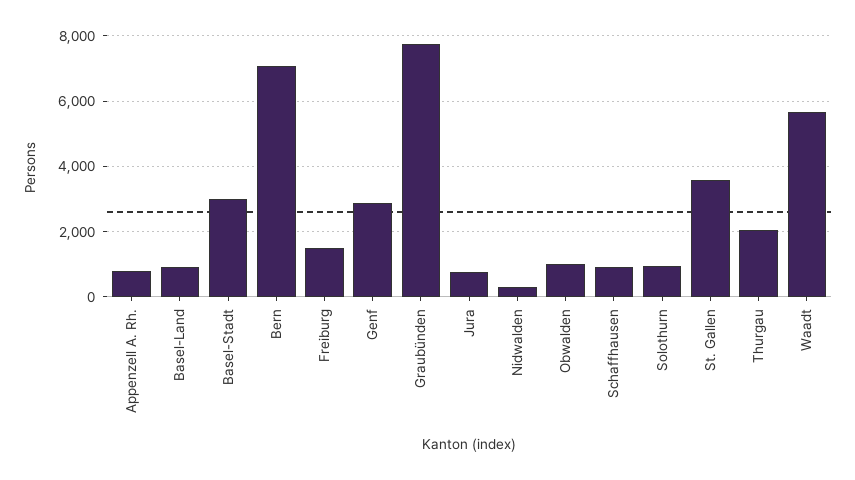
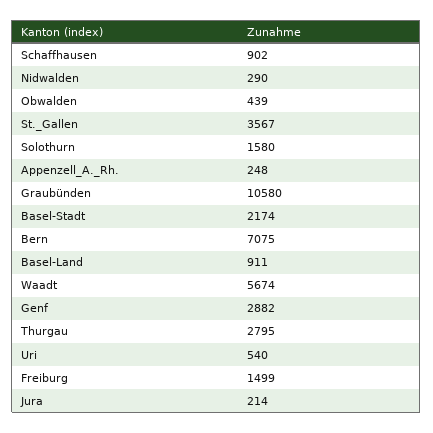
  {
-   "Appenzell A. Rh.": 800,
+   "Appenzell A. Rh.": 248,
    "Basel-Land": 911,
-   "Basel-Stadt": 3000,
+   "Basel-Stadt": 2174,
    "Bern": 7075,
    "Freiburg": 1499,
    "Genf": 2882,
-   "Graubünden": 7800,
+   "Graubünden": 10580,
-   "Jura": 800,
+   "Jura": 214,
    "Nidwalden": 290,
-   "Obwalden": 1000,
+   "Obwalden": 439,
    "Schaffhausen": 902,
-   "Solothurn": 1000,
+   "Solothurn": 1580,
    "St. Gallen": 3567,
-   "Thurgau": 2000,
+   "Thurgau": 2795,
-   "Waadt": 5674
+   "Waadt": 5674,
+   "Uri": 540
  }

